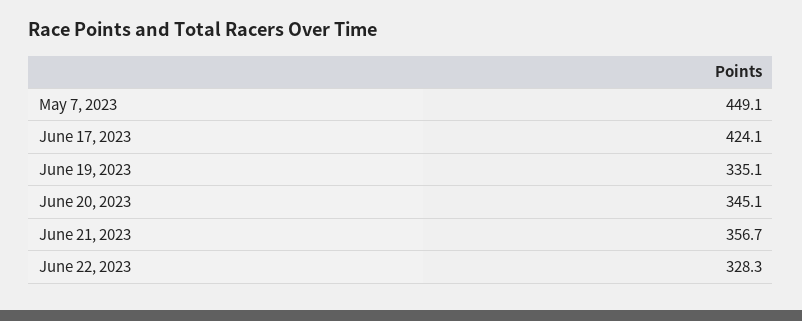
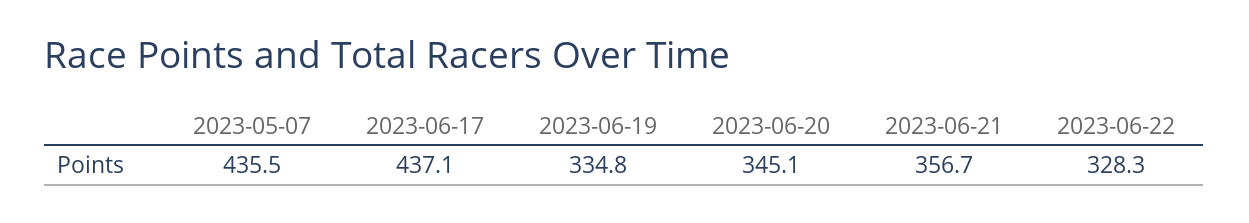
  {
-   "May 7, 2023": 449.1,
+   "May 7, 2023": 435.5,
-   "June 17, 2023": 424.1,
+   "June 17, 2023": 437.1,
-   "June 19, 2023": 335.1,
+   "June 19, 2023": 334.8,
    "June 20, 2023": 345.1,
    "June 21, 2023": 356.7,
    "June 22, 2023": 328.3
  }

